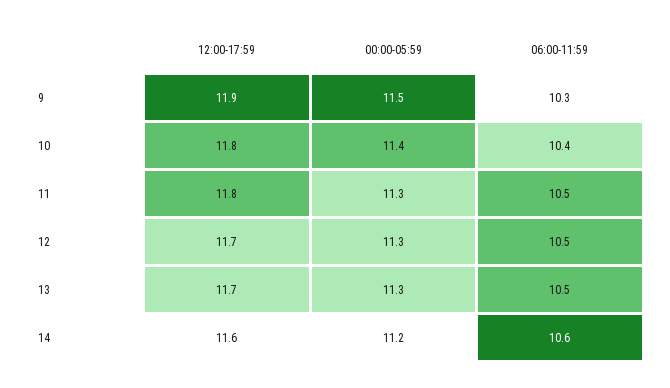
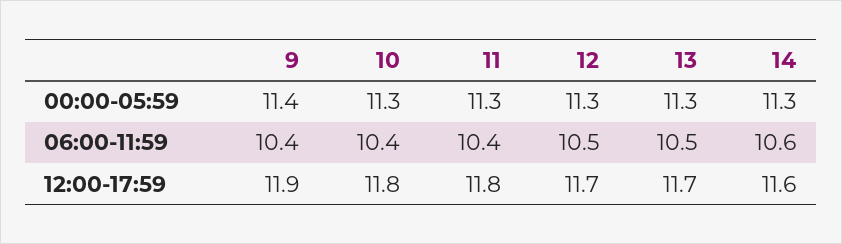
  {
    "12:00-17:59": {
      "9": 11.9,
      "10": 11.8,
      "11": 11.8,
      "12": 11.7,
      "13": 11.7,
      "14": 11.6
    },
    "00:00-05:59": {
-     "9": 11.5,
+     "9": 11.4,
-     "10": 11.4,
+     "10": 11.3,
      "11": 11.3,
      "12": 11.3,
      "13": 11.3,
-     "14": 11.2
+     "14": 11.3
    },
    "06:00-11:59": {
-     "9": 10.3,
+     "9": 10.4,
      "10": 10.4,
-     "11": 10.5,
+     "11": 10.4,
      "12": 10.5,
      "13": 10.5,
      "14": 10.6
    }
  }

